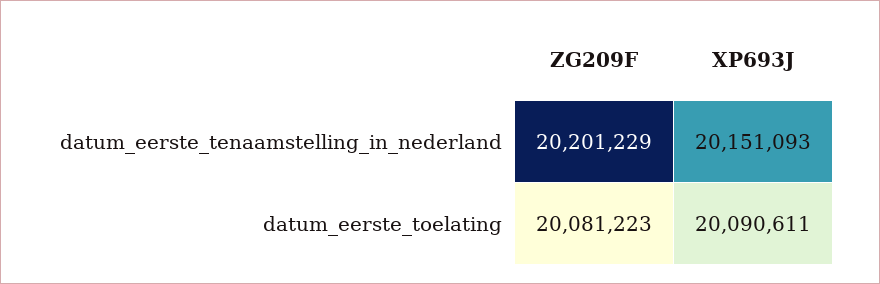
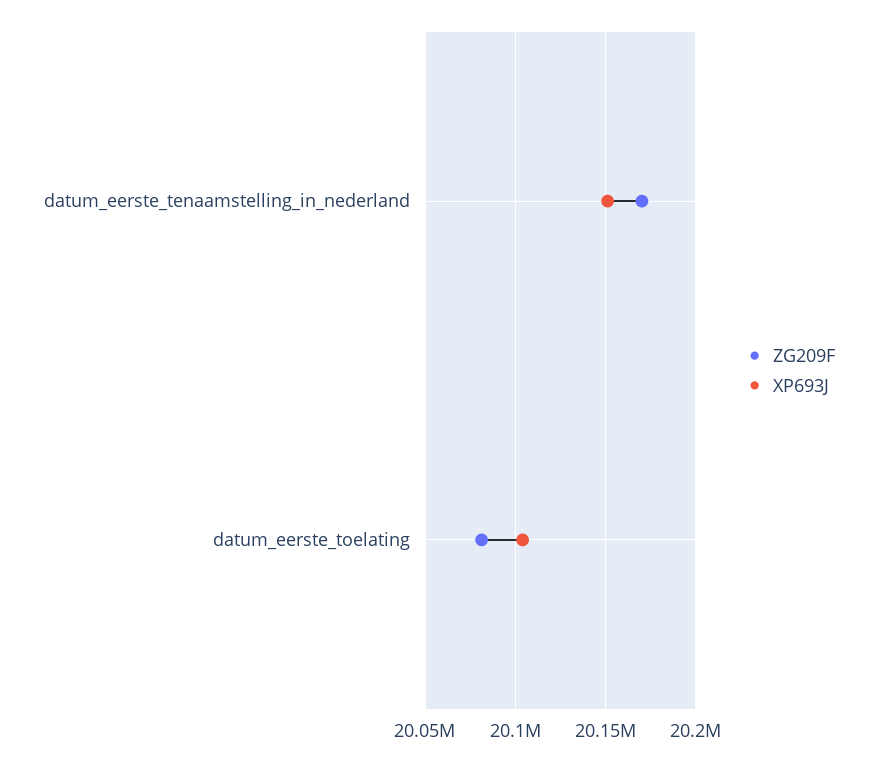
  {
    "ZG209F": {
-     "datum_eerste_tenaamstelling_in_nederland": 20201229,
+     "datum_eerste_tenaamstelling_in_nederland": 20170000,
      "datum_eerste_toelating": 20081223
    },
    "XP693J": {
      "datum_eerste_tenaamstelling_in_nederland": 20151093,
-     "datum_eerste_toelating": 20090611
+     "datum_eerste_toelating": 20105000
    }
  }

